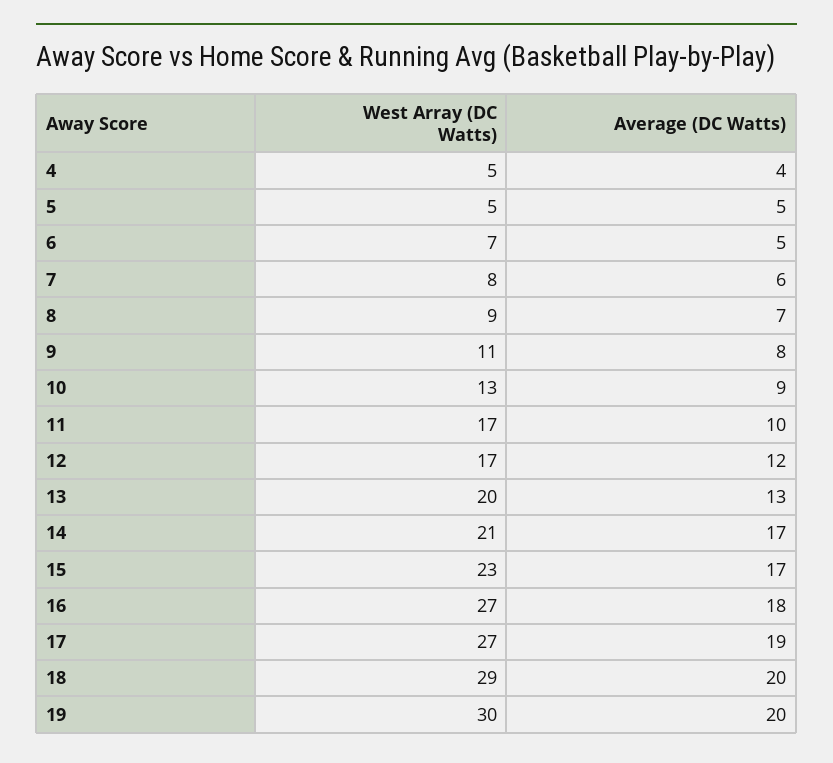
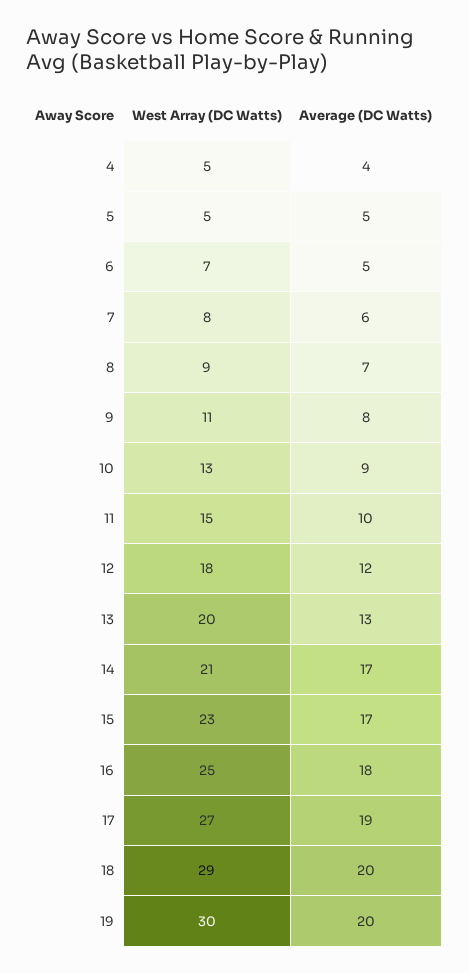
  {
    "West Array (DC Watts)": {
      "4": 5,
      "5": 5,
      "6": 7,
      "7": 8,
      "8": 9,
      "9": 11,
      "10": 13,
-     "11": 17,
+     "11": 15,
-     "12": 17,
+     "12": 18,
      "13": 20,
      "14": 21,
      "15": 23,
-     "16": 27,
+     "16": 25,
      "17": 27,
      "18": 29,
      "19": 30
    },
    "Average (DC Watts)": {
      "4": 4,
      "5": 5,
      "6": 5,
      "7": 6,
      "8": 7,
      "9": 8,
      "10": 9,
      "11": 10,
      "12": 12,
      "13": 13,
      "14": 17,
      "15": 17,
      "16": 18,
      "17": 19,
      "18": 20,
      "19": 20
    }
  }

